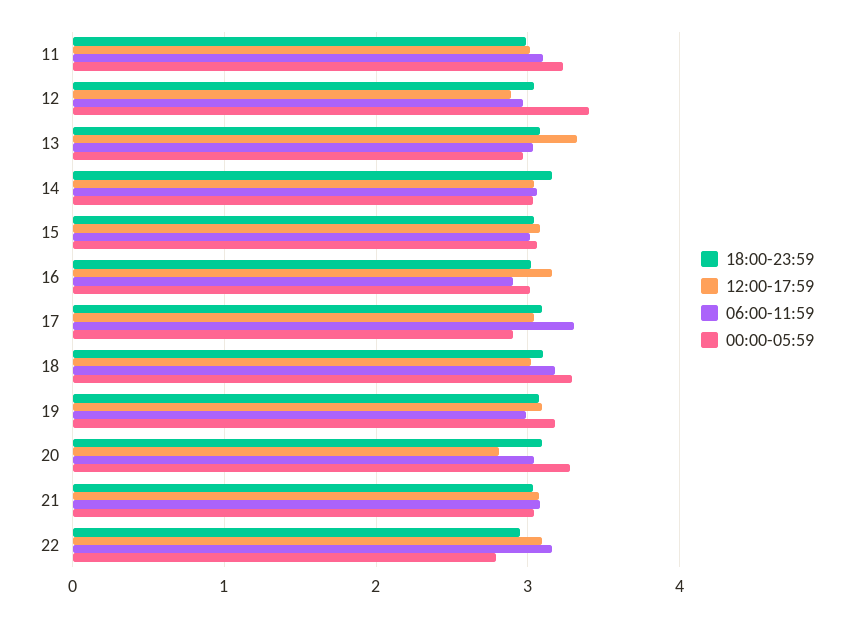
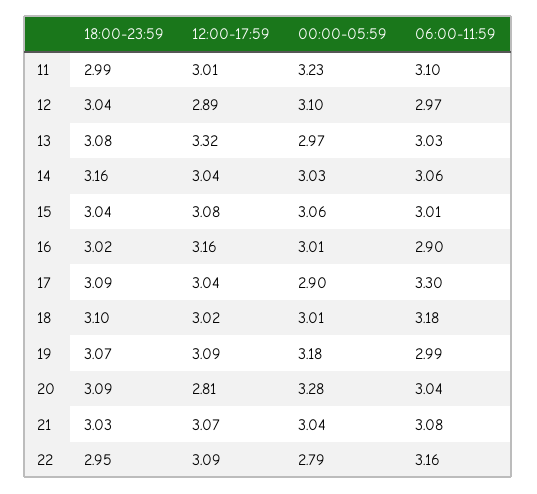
  {
    "18:00-23:59": {
      "11": 2.99,
      "12": 3.04,
      "13": 3.08,
      "14": 3.16,
      "15": 3.04,
      "16": 3.02,
      "17": 3.09,
      "18": 3.1,
      "19": 3.07,
      "20": 3.09,
      "21": 3.03,
      "22": 2.95
    },
    "12:00-17:59": {
      "11": 3.01,
      "12": 2.89,
      "13": 3.32,
      "14": 3.04,
      "15": 3.08,
      "16": 3.16,
      "17": 3.04,
      "18": 3.02,
      "19": 3.09,
      "20": 2.81,
      "21": 3.07,
      "22": 3.09
    },
    "06:00-11:59": {
      "11": 3.1,
      "12": 2.97,
      "13": 3.03,
      "14": 3.06,
      "15": 3.01,
      "16": 2.9,
      "17": 3.3,
      "18": 3.18,
      "19": 2.99,
      "20": 3.04,
      "21": 3.08,
      "22": 3.16
    },
    "00:00-05:59": {
      "11": 3.23,
-     "12": 3.4,
+     "12": 3.1,
      "13": 2.97,
      "14": 3.03,
      "15": 3.06,
      "16": 3.01,
      "17": 2.9,
-     "18": 3.3,
+     "18": 3.01,
      "19": 3.18,
      "20": 3.28,
      "21": 3.04,
      "22": 2.79
    }
  }

